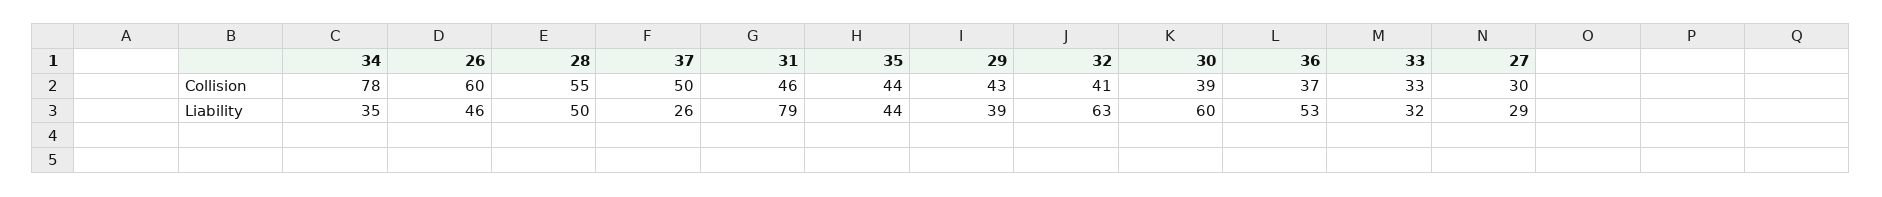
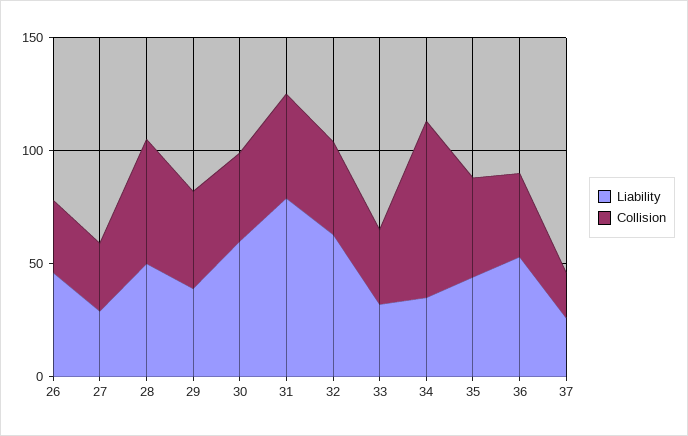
  {
    "Collision": {
      "34": 78,
-     "26": 60,
+     "26": 30,
      "28": 55,
-     "37": 50,
+     "37": 20,
      "31": 46,
      "35": 44,
      "29": 43,
      "32": 41,
      "30": 39,
      "36": 37,
      "33": 33,
      "27": 30
    },
    "Liability": {
      "34": 35,
      "26": 46,
      "28": 50,
      "37": 26,
      "31": 79,
      "35": 44,
      "29": 39,
      "32": 63,
      "30": 60,
      "36": 53,
      "33": 32,
      "27": 29
    }
  }

